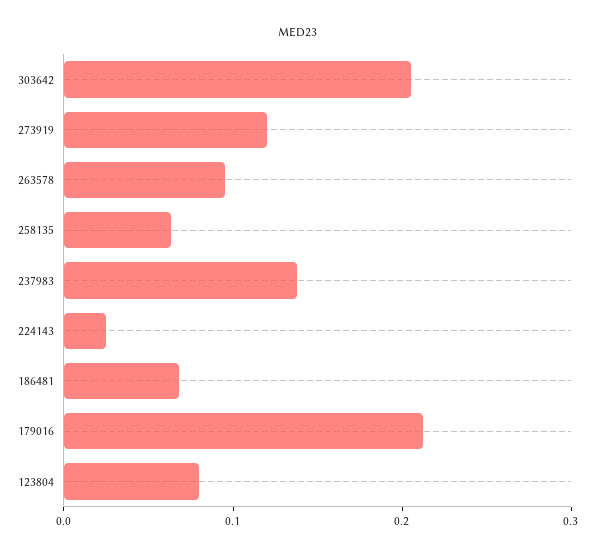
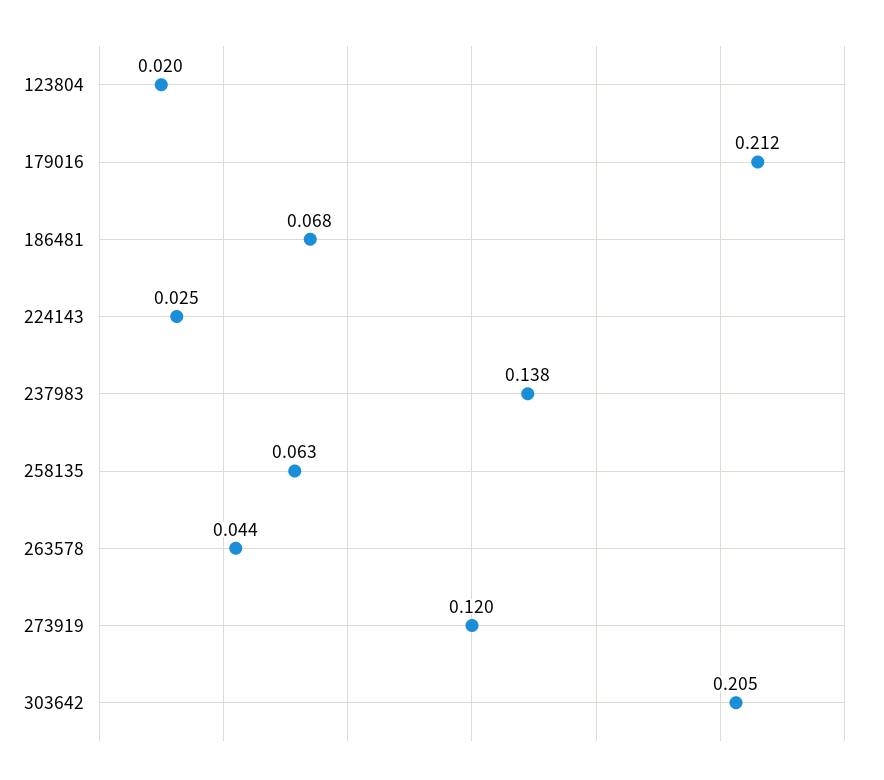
  {
    "303642": 0.205,
    "273919": 0.12,
-   "263578": 0.1,
+   "263578": 0.044,
    "258135": 0.063,
    "237983": 0.138,
    "224143": 0.025,
    "186481": 0.068,
    "179016": 0.212,
-   "123804": 0.08
+   "123804": 0.02
  }

